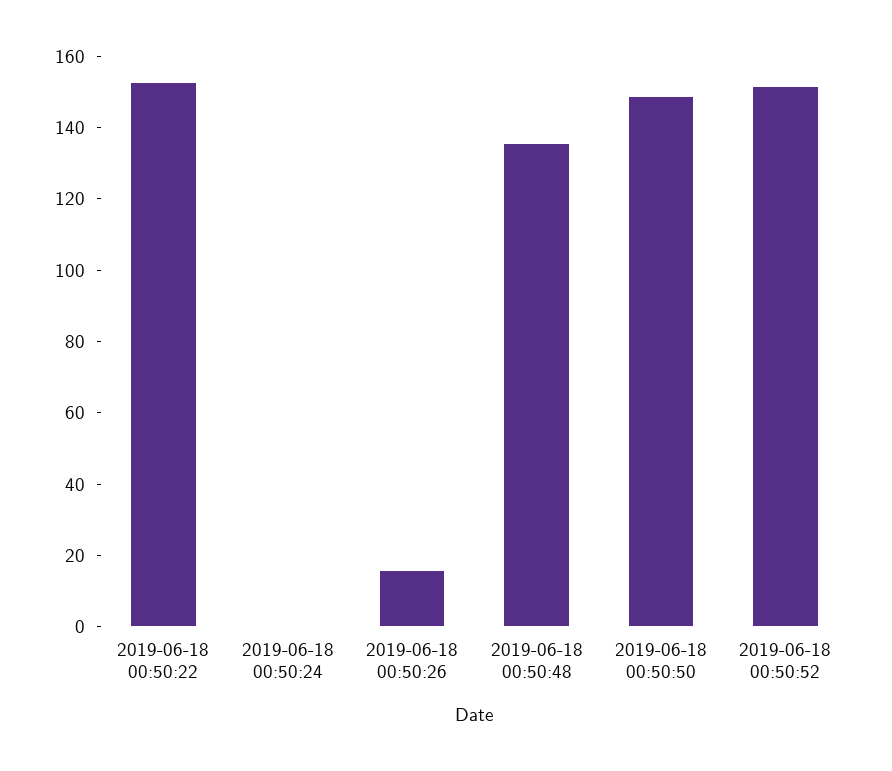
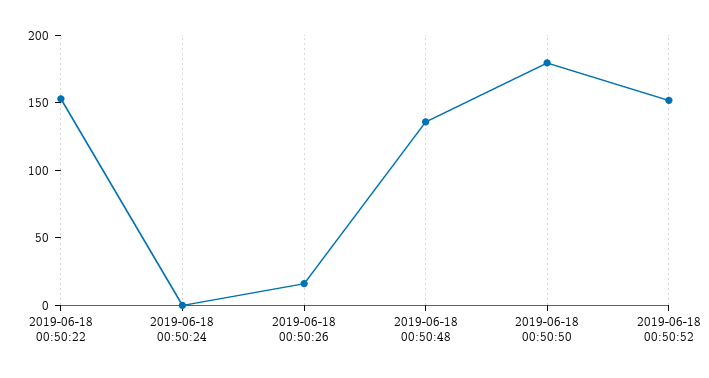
  {
    "2019-06-18 00:50:22": 155,
    "2019-06-18 00:50:24": 0,
    "2019-06-18 00:50:26": 15,
    "2019-06-18 00:50:48": 135,
-   "2019-06-18 00:50:50": 150,
+   "2019-06-18 00:50:50": 180,
    "2019-06-18 00:50:52": 150
  }

